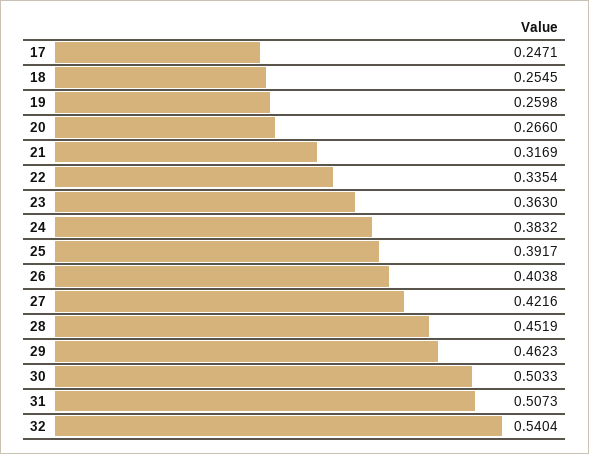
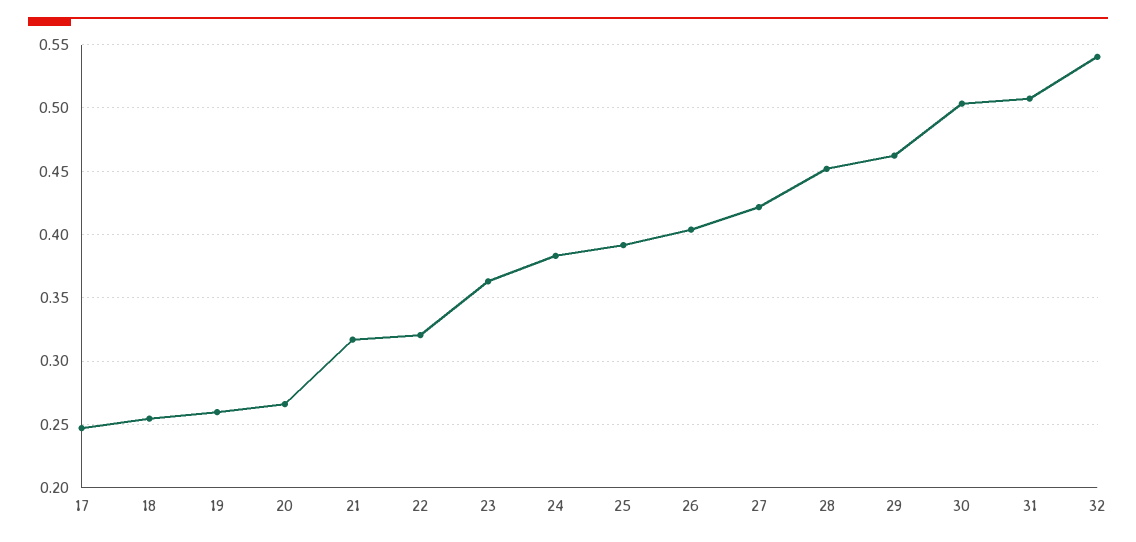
  {
    "17": 0.2471,
    "18": 0.2545,
    "19": 0.2598,
    "20": 0.266,
    "21": 0.3169,
-   "22": 0.3354,
+   "22": 0.32,
    "23": 0.363,
    "24": 0.3832,
    "25": 0.3917,
    "26": 0.4038,
    "27": 0.4216,
    "28": 0.4519,
    "29": 0.4623,
    "30": 0.5033,
    "31": 0.5073,
    "32": 0.5404
  }

